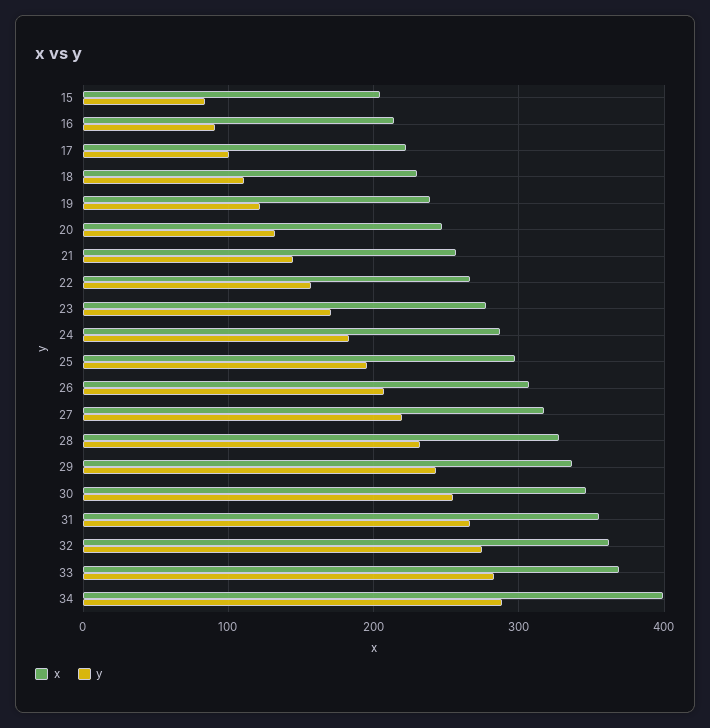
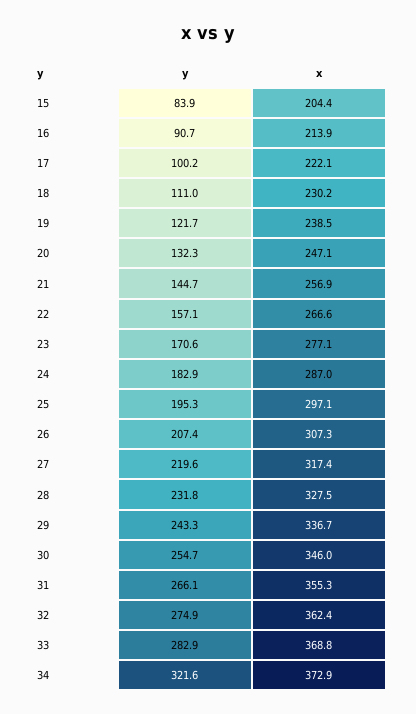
  {
    "x": {
      "15": 204.4,
      "16": 213.9,
      "17": 222.1,
      "18": 230.2,
      "19": 238.5,
      "20": 247.1,
      "21": 256.9,
      "22": 266.6,
      "23": 277.1,
      "24": 287,
      "25": 297.1,
      "26": 307.3,
      "27": 317.4,
      "28": 327.5,
      "29": 336.7,
      "30": 346,
      "31": 355.3,
      "32": 362.4,
      "33": 368.8,
-     "34": 400
+     "34": 372.9
    },
    "y": {
      "15": 83.9,
      "16": 90.7,
      "17": 100.2,
      "18": 111,
      "19": 121.7,
      "20": 132.3,
      "21": 144.7,
      "22": 157.1,
      "23": 170.6,
      "24": 182.9,
      "25": 195.3,
      "26": 207.4,
      "27": 219.6,
      "28": 231.8,
      "29": 243.3,
      "30": 254.7,
      "31": 266.1,
      "32": 274.9,
      "33": 282.9,
-     "34": 290
+     "34": 321.6
    }
  }

